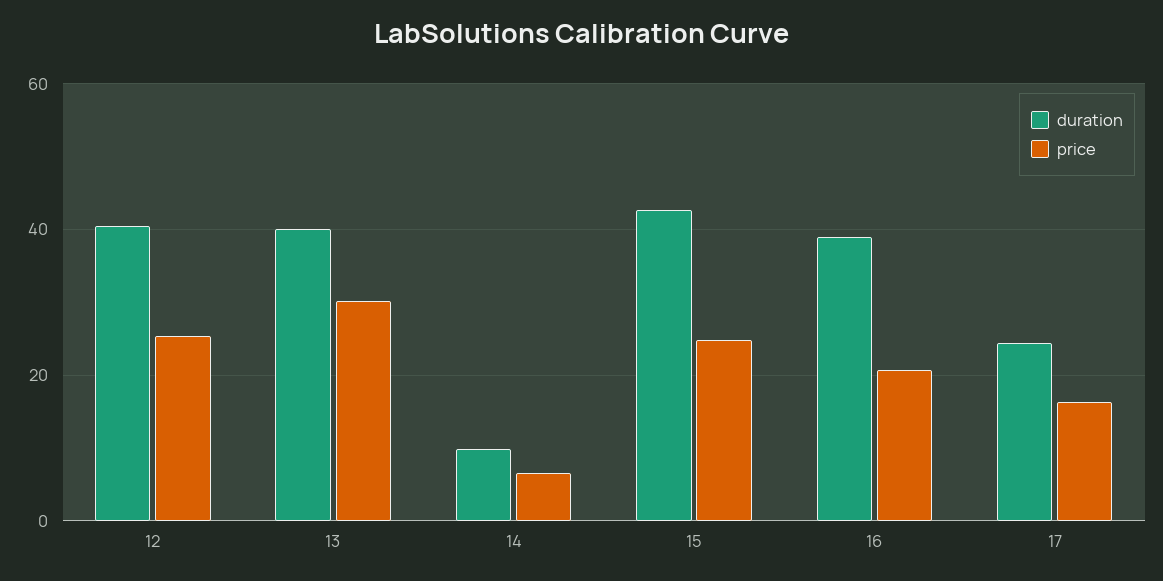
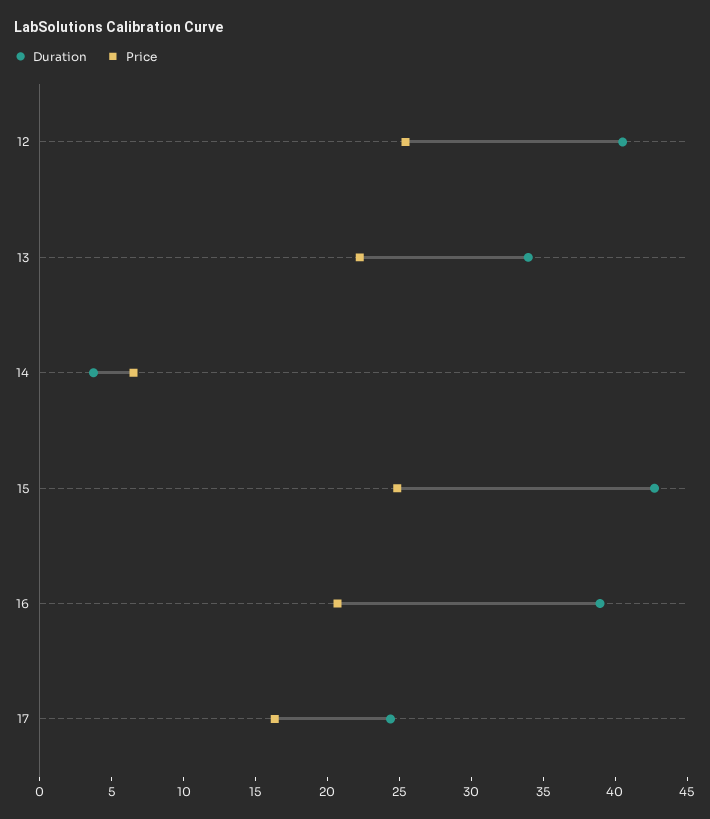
  {
    "duration": {
      "12": 41,
-     "13": 40,
+     "13": 34,
-     "14": 10,
+     "14": 4,
      "15": 43,
      "16": 39,
      "17": 24
    },
    "price": {
      "12": 25,
-     "13": 30,
+     "13": 22,
      "14": 7,
      "15": 25,
      "16": 21,
      "17": 16
    }
  }

